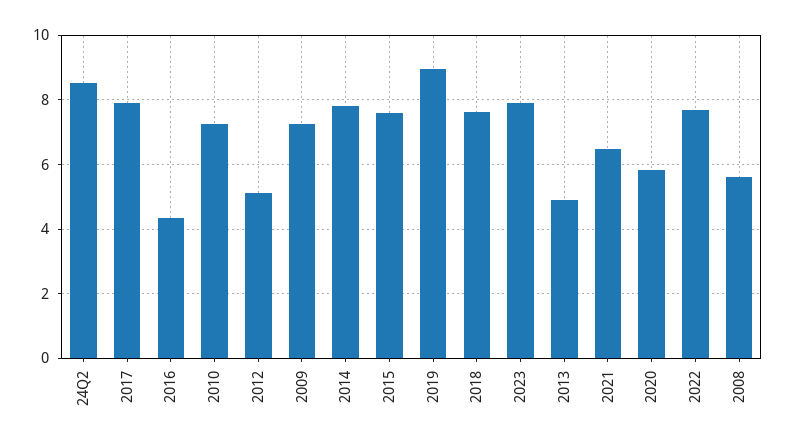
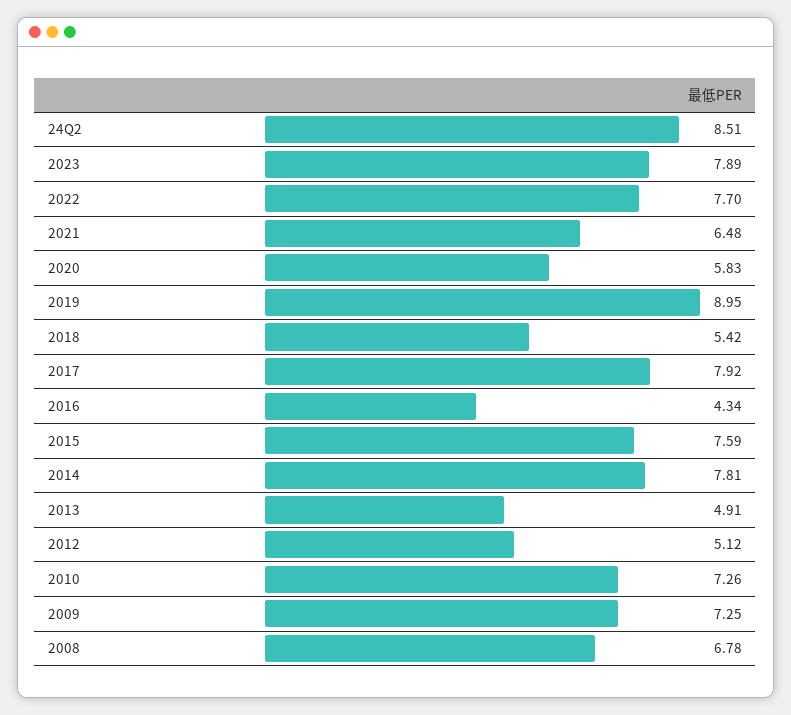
  {
    "24Q2": 8.51,
    "2017": 7.92,
    "2016": 4.34,
    "2010": 7.26,
    "2012": 5.12,
    "2009": 7.25,
    "2014": 7.81,
    "2015": 7.59,
    "2019": 8.95,
-   "2018": 7.6,
+   "2018": 5.42,
    "2023": 7.89,
    "2013": 4.91,
    "2021": 6.48,
    "2020": 5.83,
    "2022": 7.7,
-   "2008": 5.6
+   "2008": 6.78
  }

